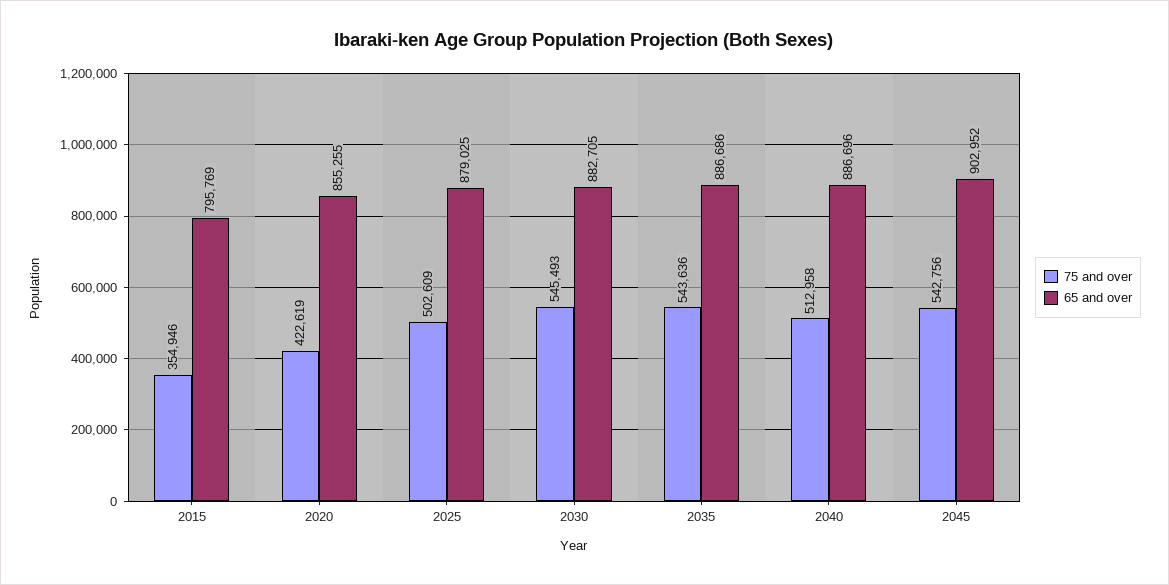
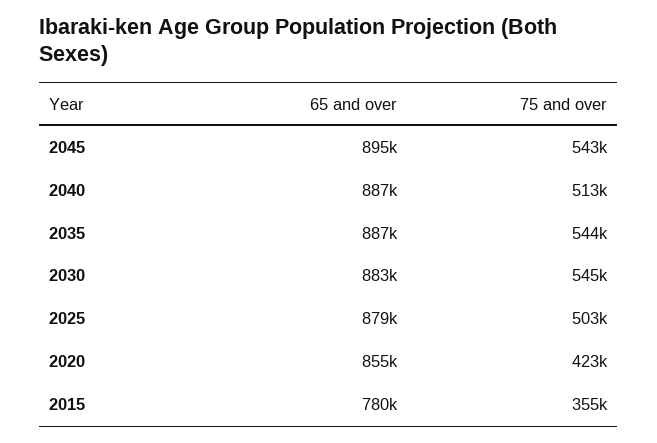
  {
    "75 and over": {
      "2015": 354946,
      "2020": 422619,
      "2025": 502609,
      "2030": 545493,
      "2035": 543636,
      "2040": 512958,
      "2045": 542756
    },
    "65 and over": {
-     "2015": 795769,
+     "2015": 780000,
      "2020": 855255,
      "2025": 879025,
      "2030": 882705,
      "2035": 886686,
      "2040": 886696,
-     "2045": 902952
+     "2045": 895000
    }
  }

